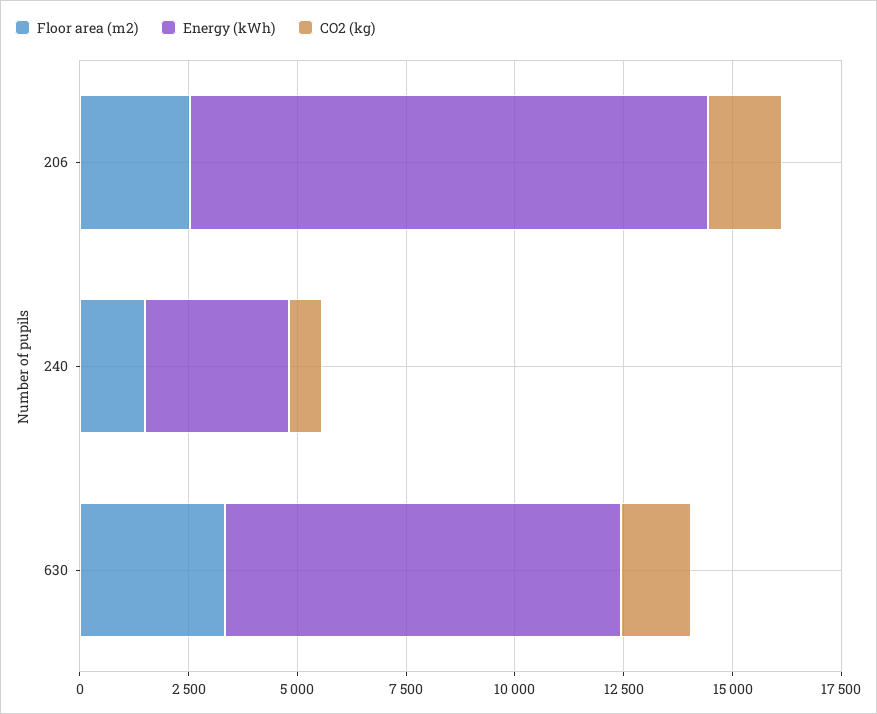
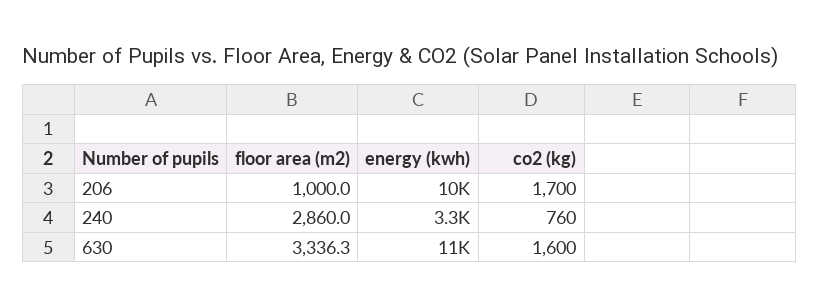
  {
    "Floor area (m2)": {
-     "206": 2500,
+     "206": 1000,
-     "240": 1500,
+     "240": 2860,
      "630": 3336.3
    },
    "Energy (kWh)": {
-     "206": 12000,
+     "206": 10000,
      "240": 3300,
-     "630": 9000
+     "630": 11000
    },
    "CO2 (kg)": {
      "206": 1700,
      "240": 760,
      "630": 1600
    }
  }

